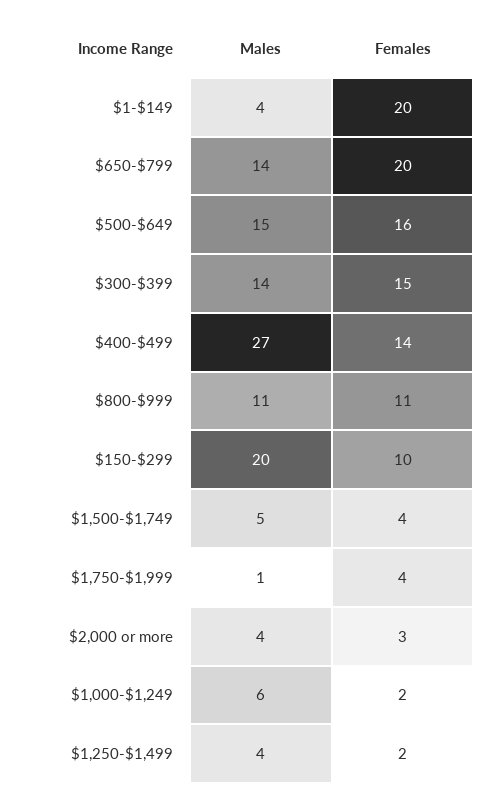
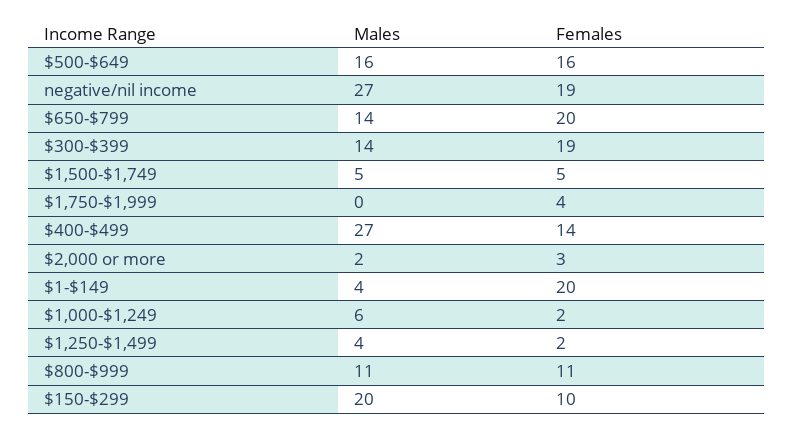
  {
    "Males": {
      "$1-$149": 4,
      "$650-$799": 14,
-     "$500-$649": 15,
+     "$500-$649": 16,
      "$300-$399": 14,
      "$400-$499": 27,
      "$800-$999": 11,
      "$150-$299": 20,
      "$1,500-$1,749": 5,
-     "$1,750-$1,999": 1,
+     "$1,750-$1,999": 0,
-     "$2,000 or more": 4,
+     "$2,000 or more": 2,
      "$1,000-$1,249": 6,
-     "$1,250-$1,499": 4
+     "$1,250-$1,499": 4,
+     "negative/nil income": 27
    },
    "Females": {
      "$1-$149": 20,
      "$650-$799": 20,
      "$500-$649": 16,
-     "$300-$399": 15,
+     "$300-$399": 19,
      "$400-$499": 14,
      "$800-$999": 11,
      "$150-$299": 10,
-     "$1,500-$1,749": 4,
+     "$1,500-$1,749": 5,
      "$1,750-$1,999": 4,
      "$2,000 or more": 3,
      "$1,000-$1,249": 2,
-     "$1,250-$1,499": 2
+     "$1,250-$1,499": 2,
+     "negative/nil income": 19
    }
  }

